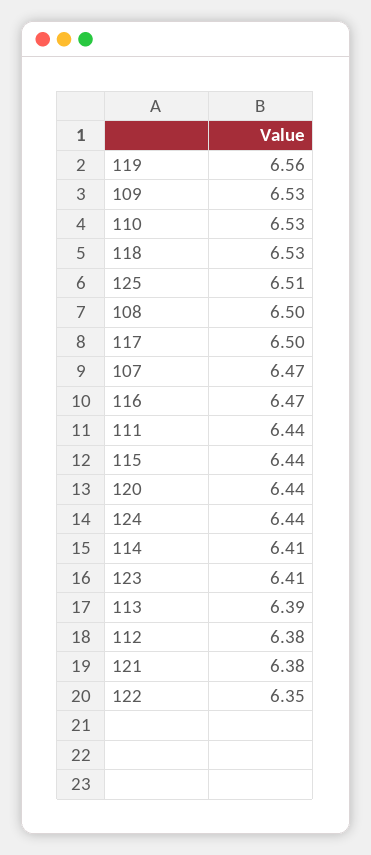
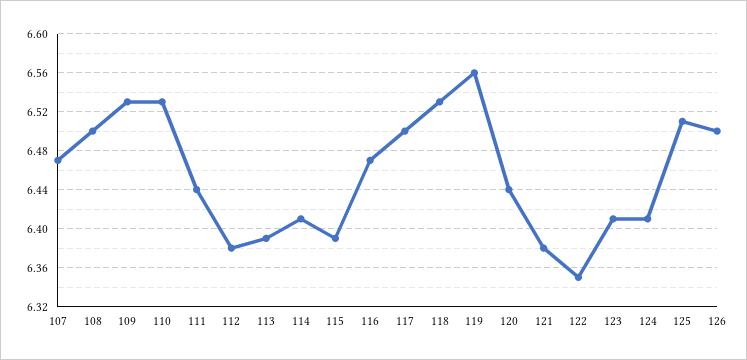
  {
    "119": 6.56,
    "109": 6.53,
    "110": 6.53,
    "118": 6.53,
    "125": 6.51,
    "108": 6.5,
    "117": 6.5,
    "107": 6.47,
    "116": 6.47,
    "111": 6.44,
-   "115": 6.44,
+   "115": 6.39,
    "120": 6.44,
-   "124": 6.44,
+   "124": 6.41,
    "114": 6.41,
    "123": 6.41,
    "113": 6.39,
    "112": 6.38,
    "121": 6.38,
-   "122": 6.35
+   "122": 6.35,
+   "126": 6.5
  }

